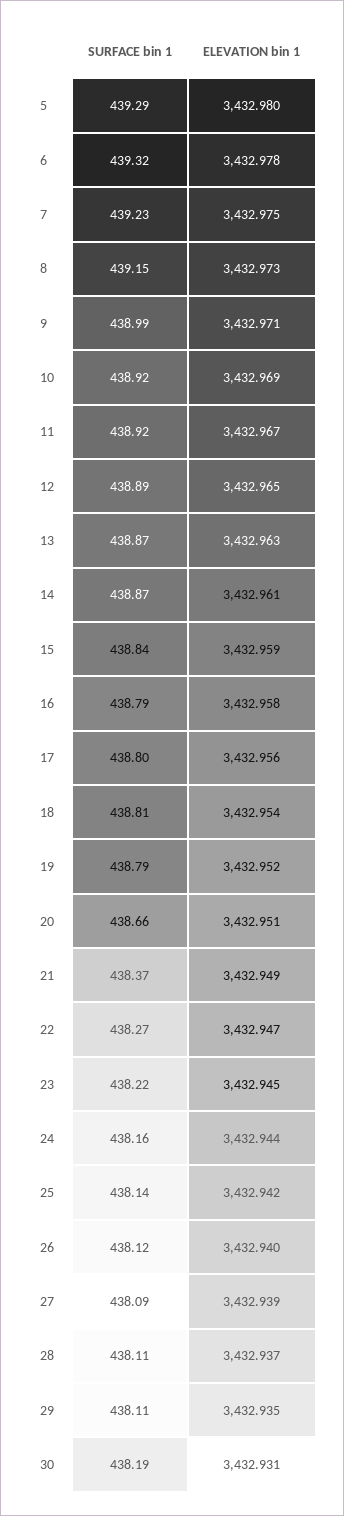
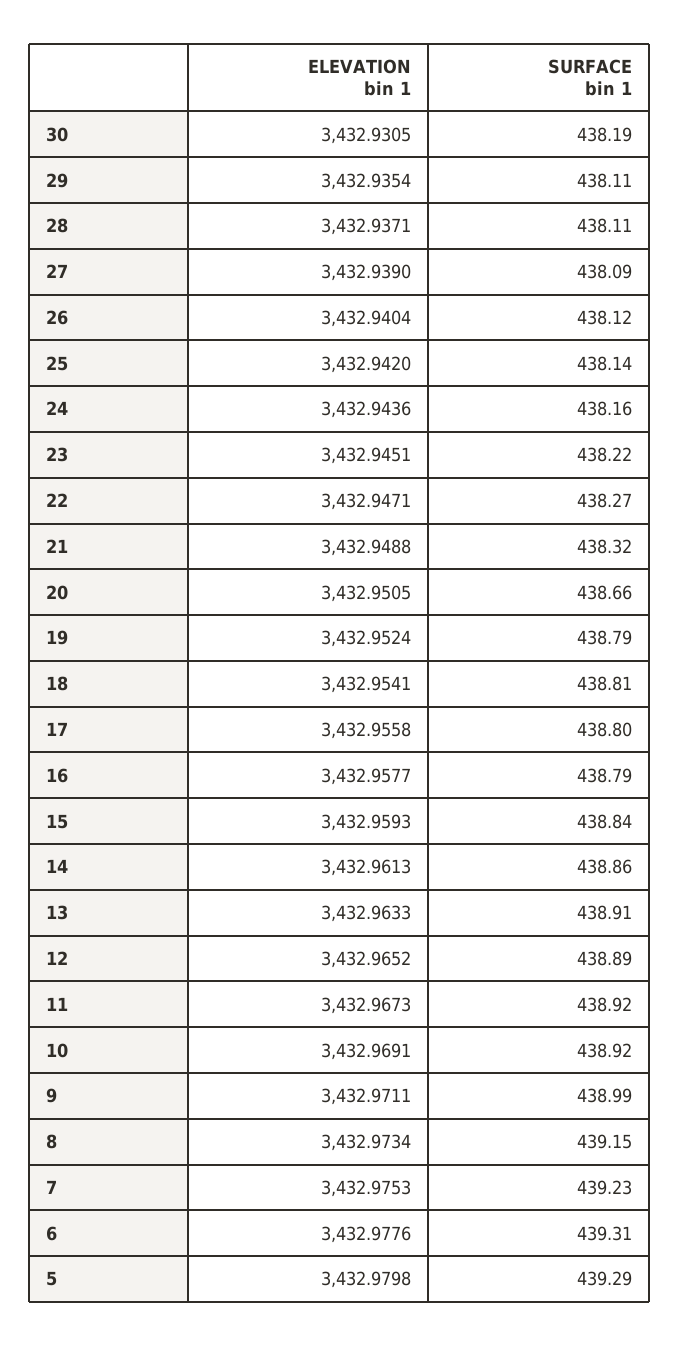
  {
    "SURFACE bin 1": {
      "5": 439.29,
-     "6": 439.32,
+     "6": 439.31,
      "7": 439.23,
      "8": 439.15,
      "9": 438.99,
      "10": 438.92,
      "11": 438.92,
      "12": 438.89,
-     "13": 438.87,
+     "13": 438.91,
-     "14": 438.87,
+     "14": 438.86,
      "15": 438.84,
      "16": 438.79,
      "17": 438.8,
      "18": 438.81,
      "19": 438.79,
      "20": 438.66,
-     "21": 438.37,
+     "21": 438.32,
      "22": 438.27,
      "23": 438.22,
      "24": 438.16,
      "25": 438.14,
      "26": 438.12,
      "27": 438.09,
      "28": 438.11,
      "29": 438.11,
      "30": 438.19
    },
    "ELEVATION bin 1": {
      "5": 3432.9798,
      "6": 3432.9776,
      "7": 3432.9753,
      "8": 3432.9734,
      "9": 3432.9711,
      "10": 3432.9691,
      "11": 3432.9673,
      "12": 3432.9652,
      "13": 3432.9633,
      "14": 3432.9613,
      "15": 3432.9593,
      "16": 3432.9577,
      "17": 3432.9558,
      "18": 3432.9541,
      "19": 3432.9524,
      "20": 3432.9505,
      "21": 3432.9488,
      "22": 3432.9471,
      "23": 3432.9451,
      "24": 3432.9436,
      "25": 3432.942,
      "26": 3432.9404,
      "27": 3432.939,
      "28": 3432.9371,
      "29": 3432.9354,
      "30": 3432.9305
    }
  }

